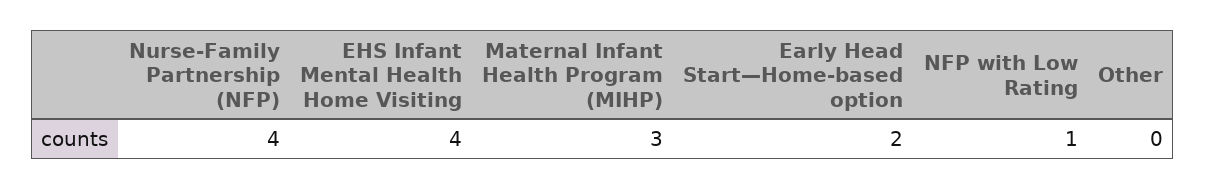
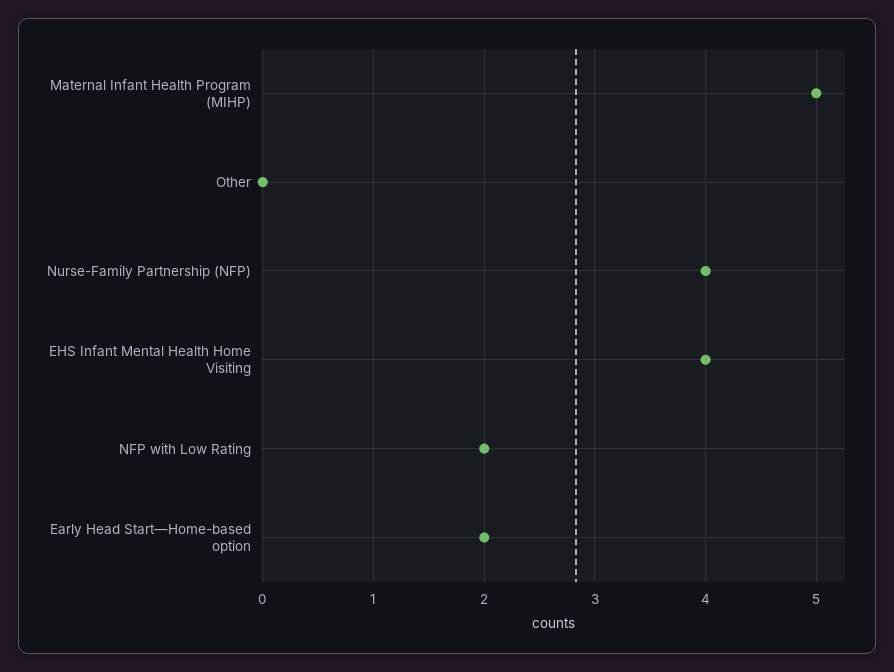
  {
    "Nurse-Family Partnership (NFP)": 4,
    "EHS Infant Mental Health Home Visiting": 4,
-   "Maternal Infant Health Program (MIHP)": 3,
+   "Maternal Infant Health Program (MIHP)": 5,
    "Early Head Start—Home-based option": 2,
-   "NFP with Low Rating": 1,
+   "NFP with Low Rating": 2,
    "Other": 0
  }

